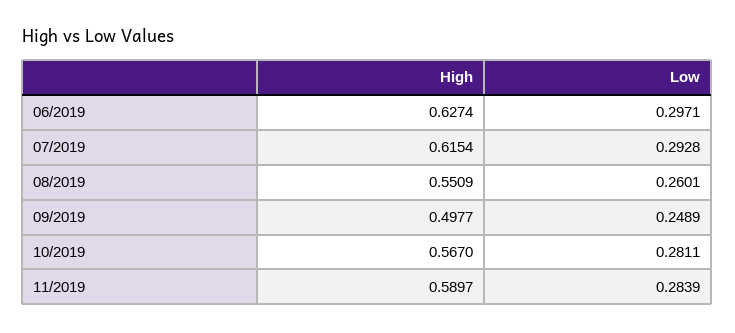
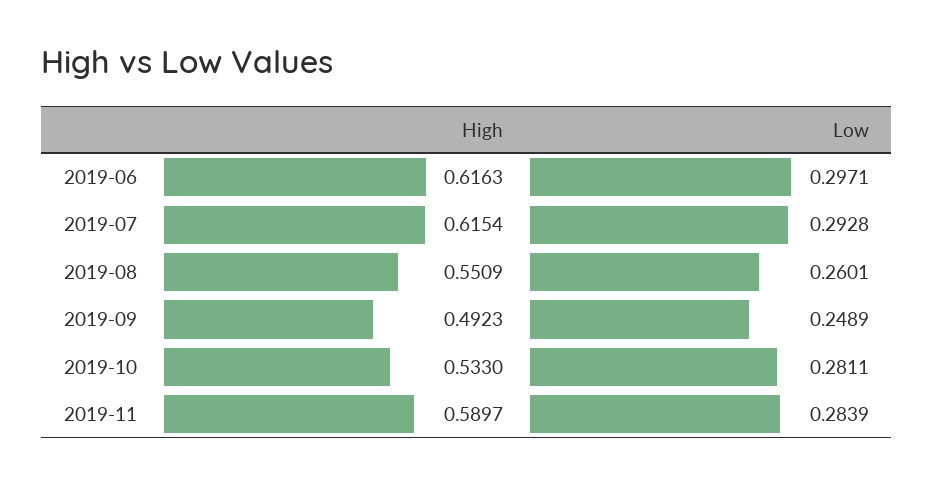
  {
    "High": {
-     "06/2019": 0.6274,
+     "06/2019": 0.6163,
      "07/2019": 0.6154,
      "08/2019": 0.5509,
-     "09/2019": 0.4977,
+     "09/2019": 0.4923,
-     "10/2019": 0.567,
+     "10/2019": 0.533,
      "11/2019": 0.5897
    },
    "Low": {
      "06/2019": 0.2971,
      "07/2019": 0.2928,
      "08/2019": 0.2601,
      "09/2019": 0.2489,
      "10/2019": 0.2811,
      "11/2019": 0.2839
    }
  }

